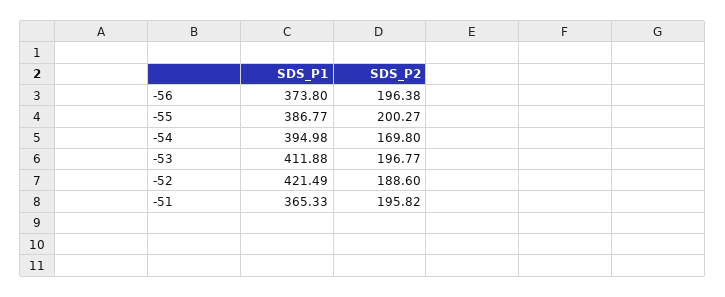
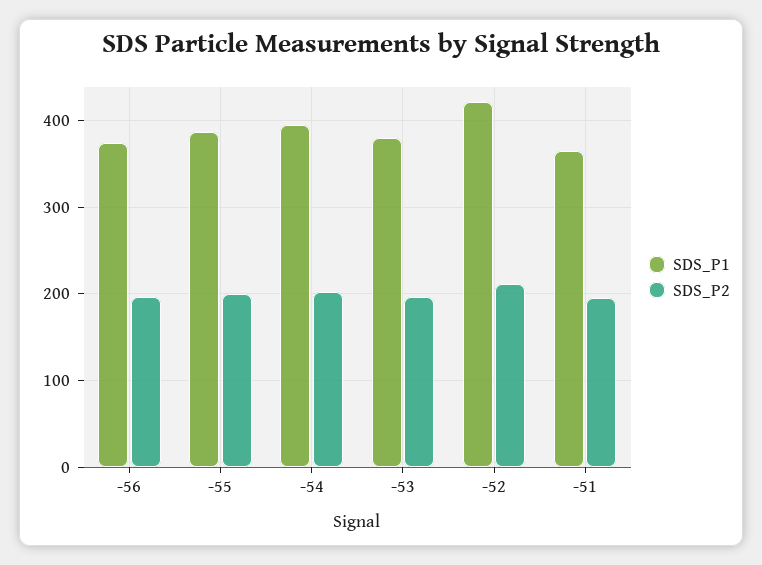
  {
    "SDS_P1": {
      "-56": 373.8,
      "-55": 386.77,
      "-54": 394.98,
-     "-53": 411.88,
+     "-53": 380,
      "-52": 421.49,
      "-51": 365.33
    },
    "SDS_P2": {
      "-56": 196.38,
      "-55": 200.27,
-     "-54": 169.8,
+     "-54": 200,
      "-53": 196.77,
-     "-52": 188.6,
+     "-52": 210,
      "-51": 195.82
    }
  }

